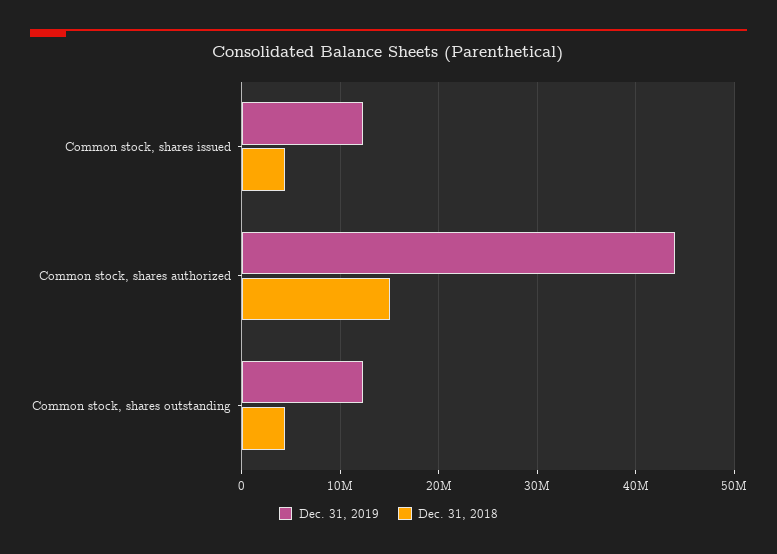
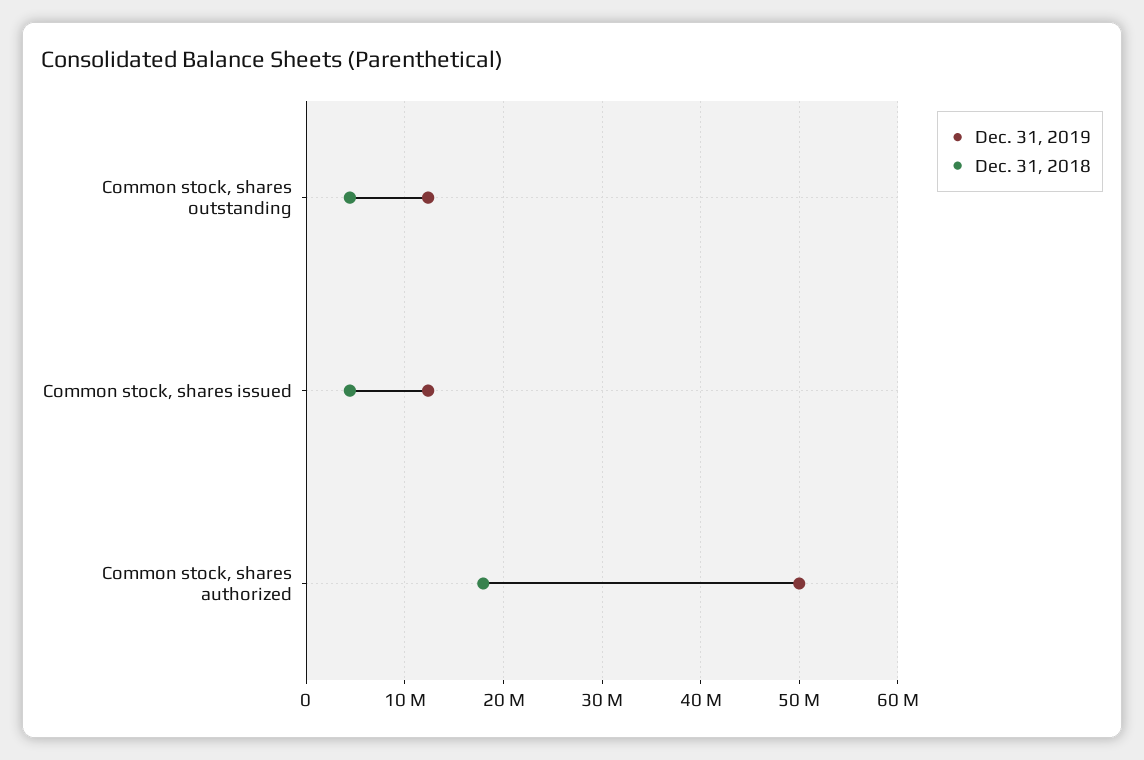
  {
    "Dec. 31, 2019": {
      "Common stock, shares issued": 12000000,
-     "Common stock, shares authorized": 44000000,
+     "Common stock, shares authorized": 50000000,
      "Common stock, shares outstanding": 12000000
    },
    "Dec. 31, 2018": {
      "Common stock, shares issued": 4000000,
-     "Common stock, shares authorized": 15000000,
+     "Common stock, shares authorized": 18000000,
      "Common stock, shares outstanding": 4000000
    }
  }

